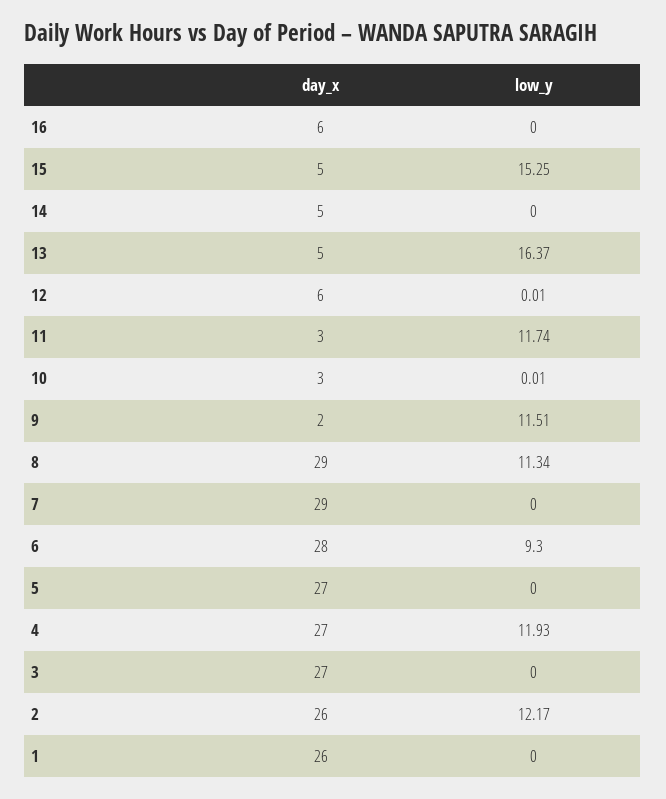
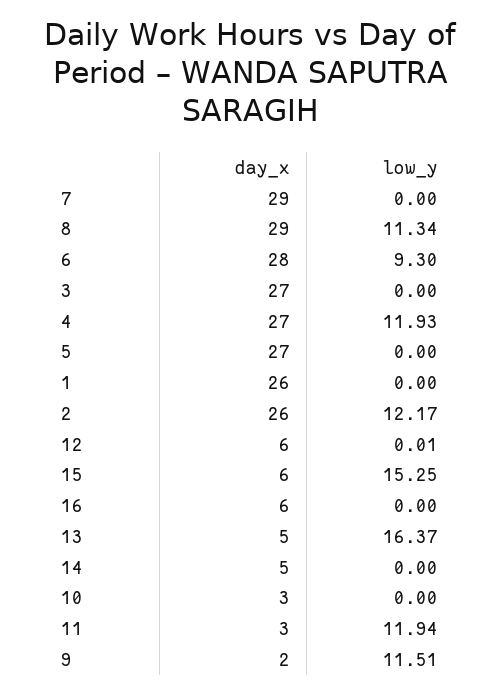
  {
    "day_x": {
      "16": 6,
-     "15": 5,
+     "15": 6,
      "14": 5,
      "13": 5,
      "12": 6,
      "11": 3,
      "10": 3,
      "9": 2,
      "8": 29,
      "7": 29,
      "6": 28,
      "5": 27,
      "4": 27,
      "3": 27,
      "2": 26,
      "1": 26
    },
    "low_y": {
      "16": 0,
      "15": 15.25,
      "14": 0,
      "13": 16.37,
      "12": 0.01,
-     "11": 11.74,
+     "11": 11.94,
-     "10": 0.01,
+     "10": 0,
      "9": 11.51,
      "8": 11.34,
      "7": 0,
      "6": 9.3,
      "5": 0,
      "4": 11.93,
      "3": 0,
      "2": 12.17,
      "1": 0
    }
  }

